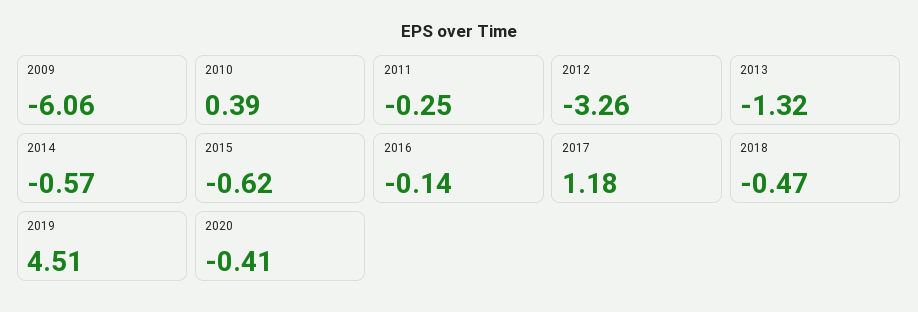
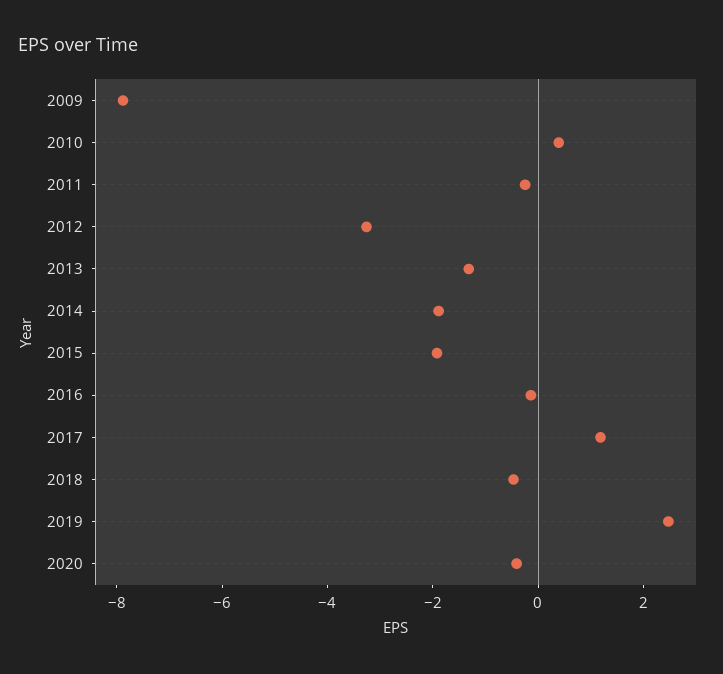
  {
-   "2009": -6.06,
+   "2009": -8,
    "2010": 0.39,
    "2011": -0.25,
    "2012": -3.26,
    "2013": -1.32,
-   "2014": -0.57,
+   "2014": -2,
-   "2015": -0.62,
+   "2015": -2,
    "2016": -0.14,
    "2017": 1.18,
    "2018": -0.47,
-   "2019": 4.51,
+   "2019": 2.5,
    "2020": -0.41
  }

